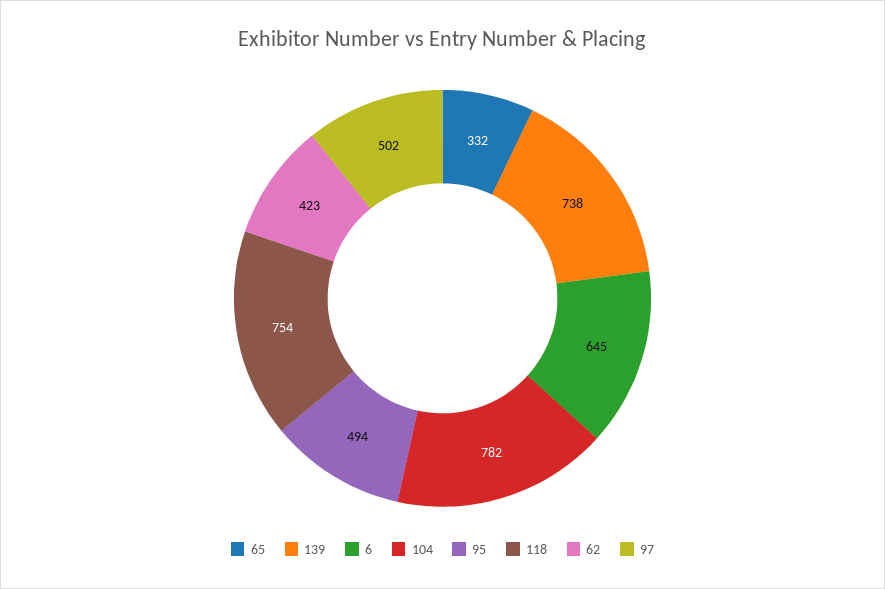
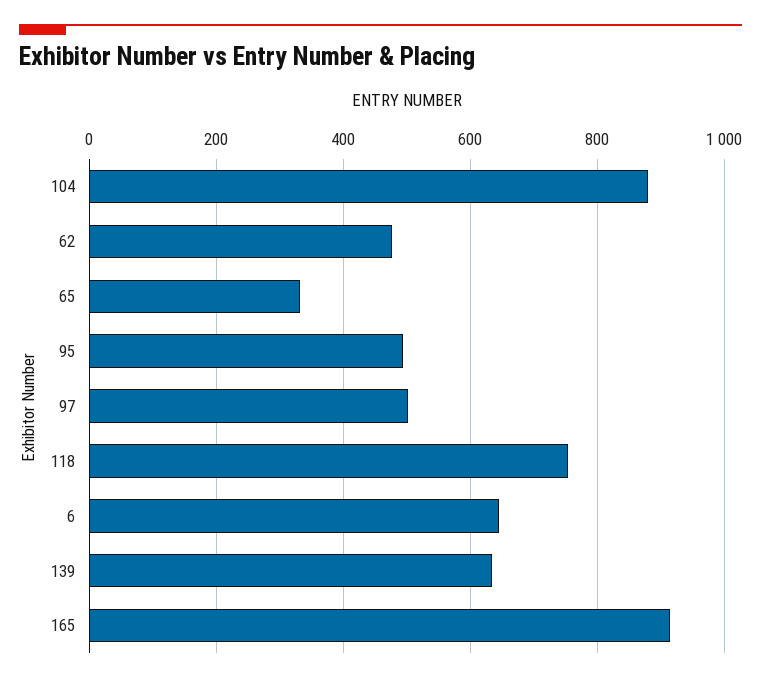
  {
    "65": 332,
-   "139": 738,
+   "139": 640,
    "6": 645,
-   "104": 782,
+   "104": 880,
    "95": 494,
    "118": 754,
-   "62": 423,
+   "62": 480,
-   "97": 502
+   "97": 502,
+   "165": 920
  }

